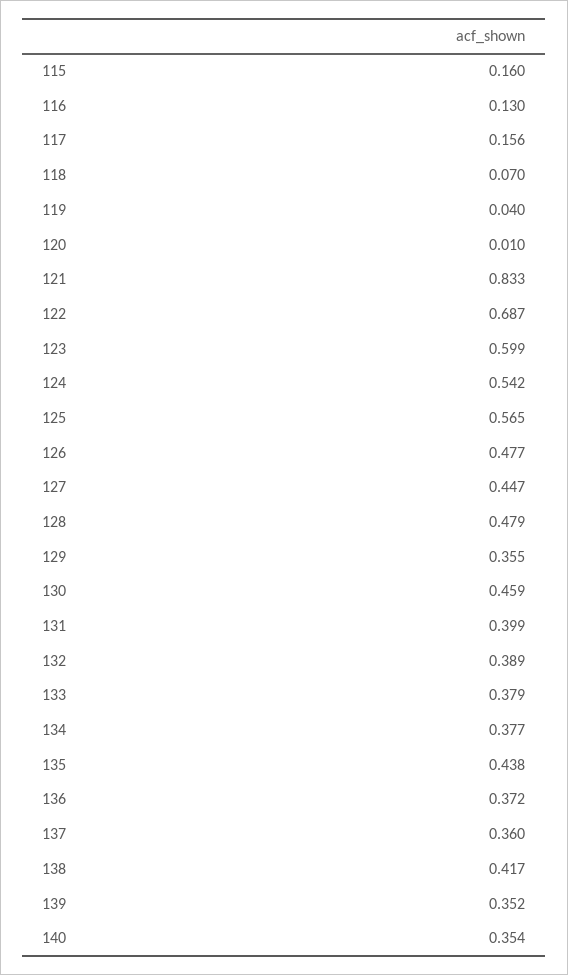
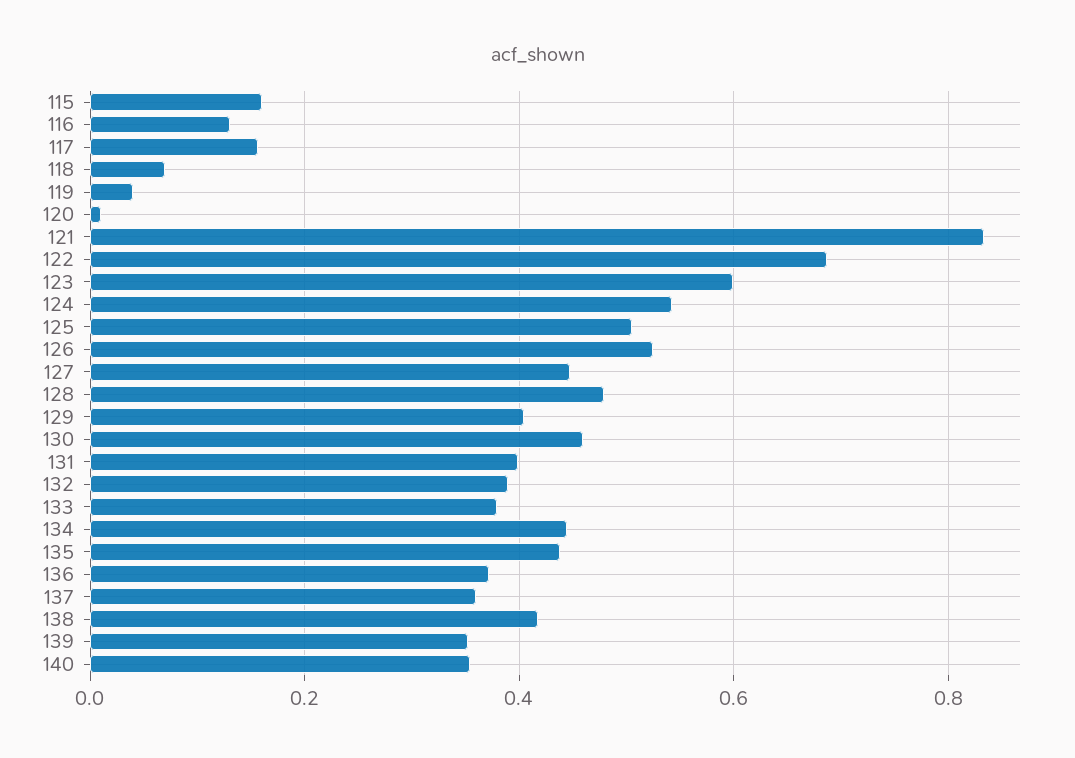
  {
    "115": 0.16,
    "116": 0.13,
    "117": 0.156,
    "118": 0.07,
    "119": 0.04,
    "120": 0.01,
    "121": 0.833,
    "122": 0.687,
    "123": 0.599,
    "124": 0.542,
-   "125": 0.565,
+   "125": 0.5,
-   "126": 0.477,
+   "126": 0.52,
    "127": 0.447,
    "128": 0.479,
-   "129": 0.355,
+   "129": 0.4,
    "130": 0.459,
    "131": 0.399,
    "132": 0.389,
    "133": 0.379,
-   "134": 0.377,
+   "134": 0.44,
    "135": 0.438,
    "136": 0.372,
    "137": 0.36,
    "138": 0.417,
    "139": 0.352,
    "140": 0.354
  }

